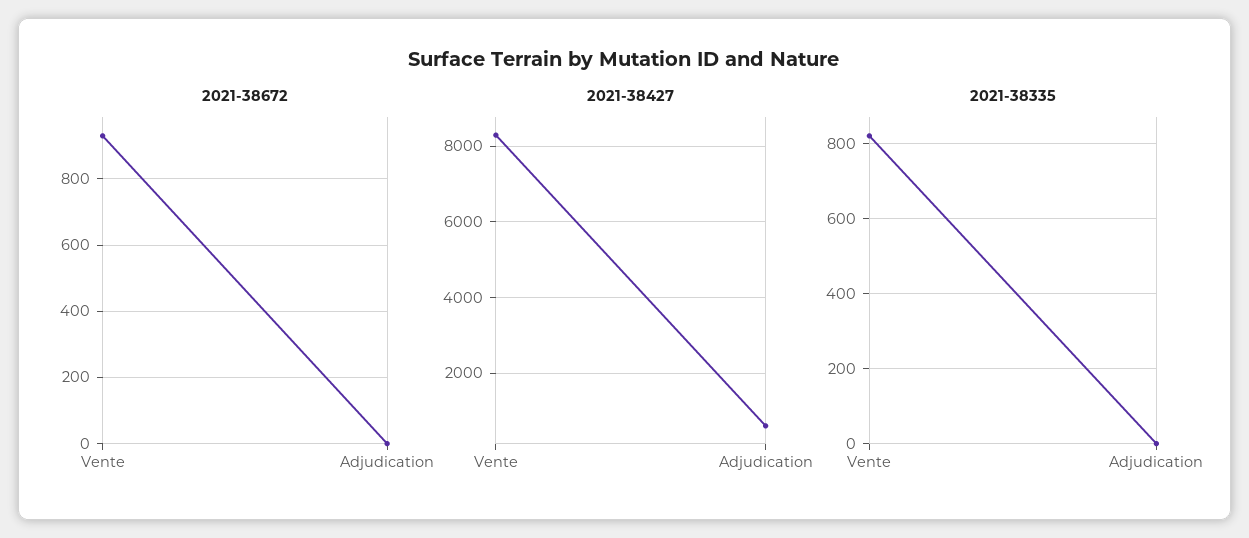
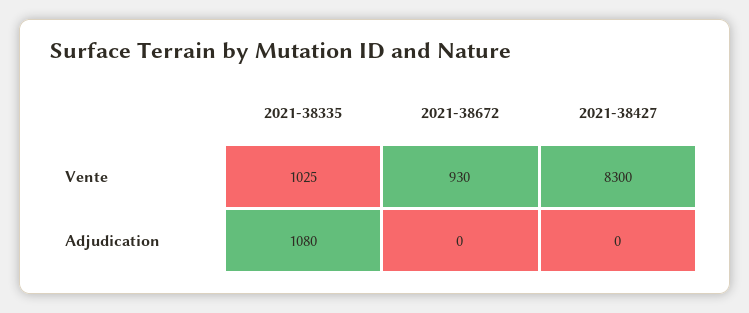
  {
    "2021-38672": {
      "Vente": 930,
      "Adjudication": 0
    },
    "2021-38427": {
      "Vente": 8300,
-     "Adjudication": 600
+     "Adjudication": 0
    },
    "2021-38335": {
-     "Vente": 820,
+     "Vente": 1025,
-     "Adjudication": 0
+     "Adjudication": 1080
    }
  }

